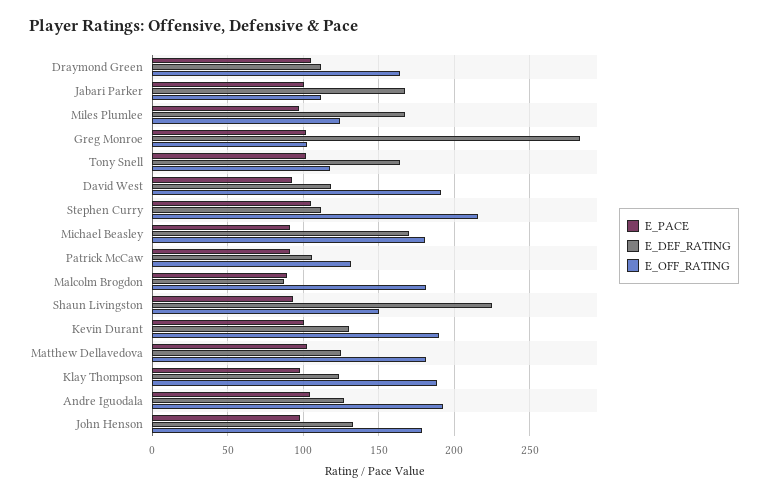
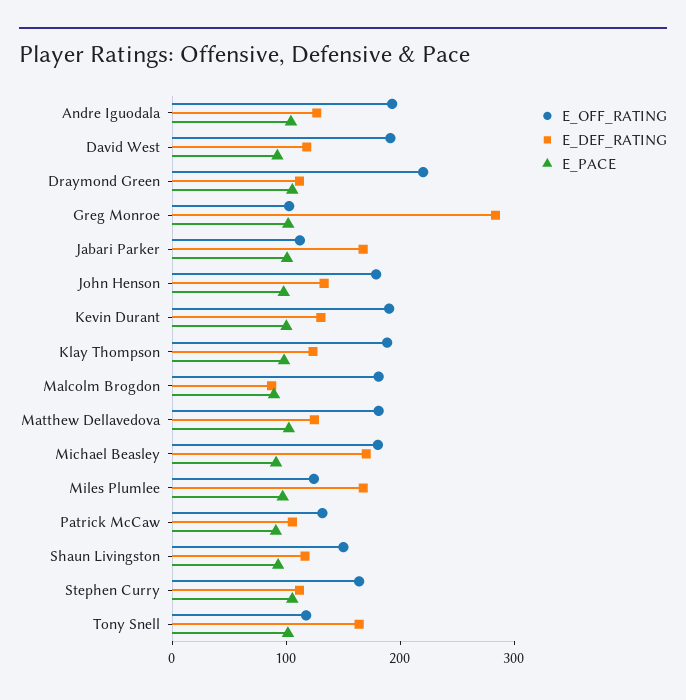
  {
    "E_PACE": {
      "Draymond Green": 105,
      "Jabari Parker": 100,
      "Miles Plumlee": 95,
      "Greg Monroe": 100,
      "Tony Snell": 100,
      "David West": 90,
      "Stephen Curry": 105,
      "Michael Beasley": 90,
      "Patrick McCaw": 90,
      "Malcolm Brogdon": 90,
      "Shaun Livingston": 95,
      "Kevin Durant": 100,
      "Matthew Dellavedova": 100,
      "Klay Thompson": 100,
      "Andre Iguodala": 105,
      "John Henson": 100
    },
    "E_DEF_RATING": {
      "Draymond Green": 110,
      "Jabari Parker": 165,
      "Miles Plumlee": 170,
      "Greg Monroe": 285,
      "Tony Snell": 165,
      "David West": 120,
      "Stephen Curry": 110,
      "Michael Beasley": 170,
      "Patrick McCaw": 105,
      "Malcolm Brogdon": 85,
-     "Shaun Livingston": 225,
+     "Shaun Livingston": 120,
      "Kevin Durant": 130,
      "Matthew Dellavedova": 125,
      "Klay Thompson": 125,
      "Andre Iguodala": 125,
      "John Henson": 135
    },
    "E_OFF_RATING": {
-     "Draymond Green": 165,
+     "Draymond Green": 220,
      "Jabari Parker": 110,
      "Miles Plumlee": 125,
      "Greg Monroe": 105,
      "Tony Snell": 120,
      "David West": 190,
-     "Stephen Curry": 215,
+     "Stephen Curry": 160,
      "Michael Beasley": 180,
      "Patrick McCaw": 130,
      "Malcolm Brogdon": 180,
      "Shaun Livingston": 150,
      "Kevin Durant": 190,
      "Matthew Dellavedova": 180,
      "Klay Thompson": 190,
      "Andre Iguodala": 195,
      "John Henson": 180
    }
  }

